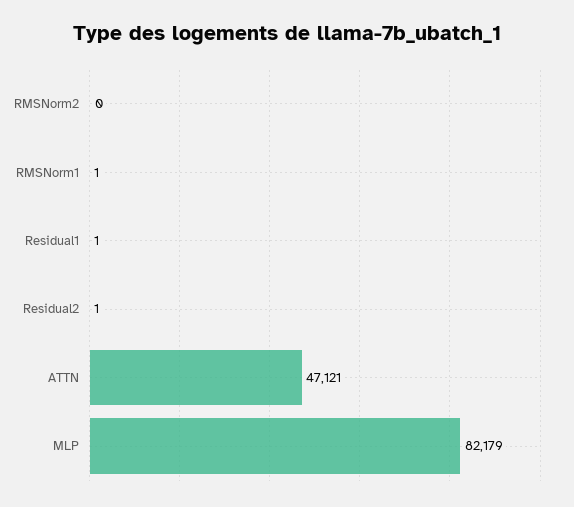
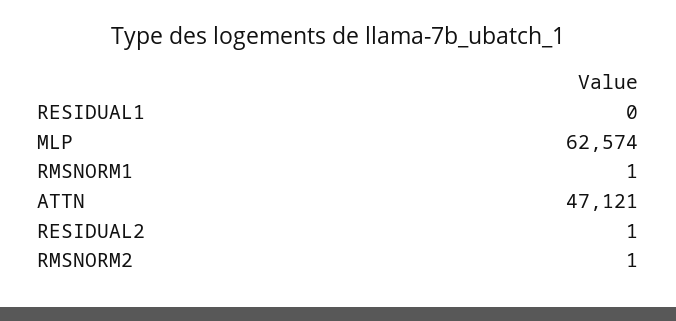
  {
-   "RMSNorm2": 0,
+   "RMSNorm2": 1,
    "RMSNorm1": 1,
-   "Residual1": 1,
+   "Residual1": 0,
    "Residual2": 1,
    "ATTN": 47121,
-   "MLP": 82179
+   "MLP": 62574
  }

